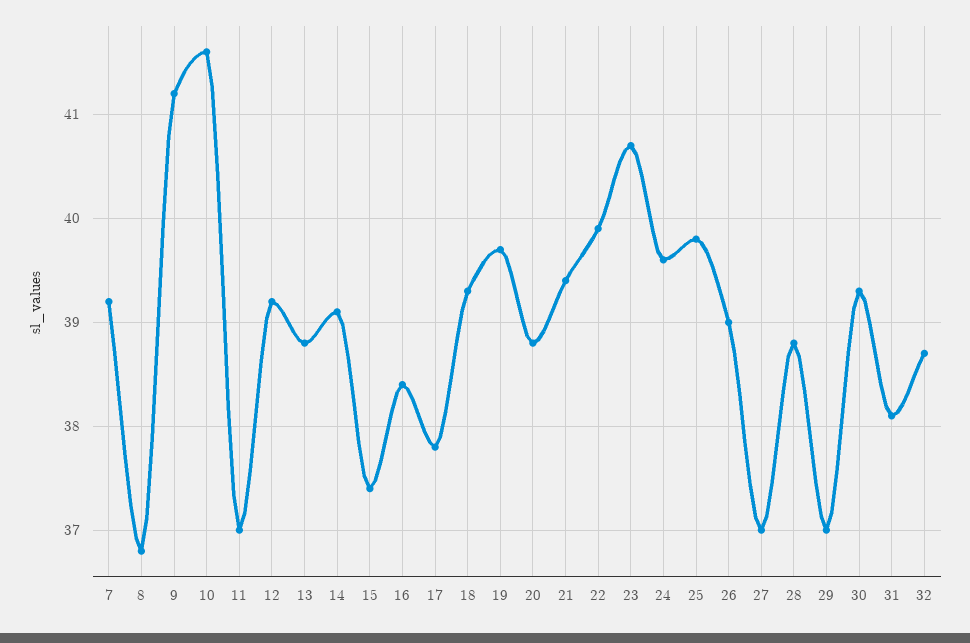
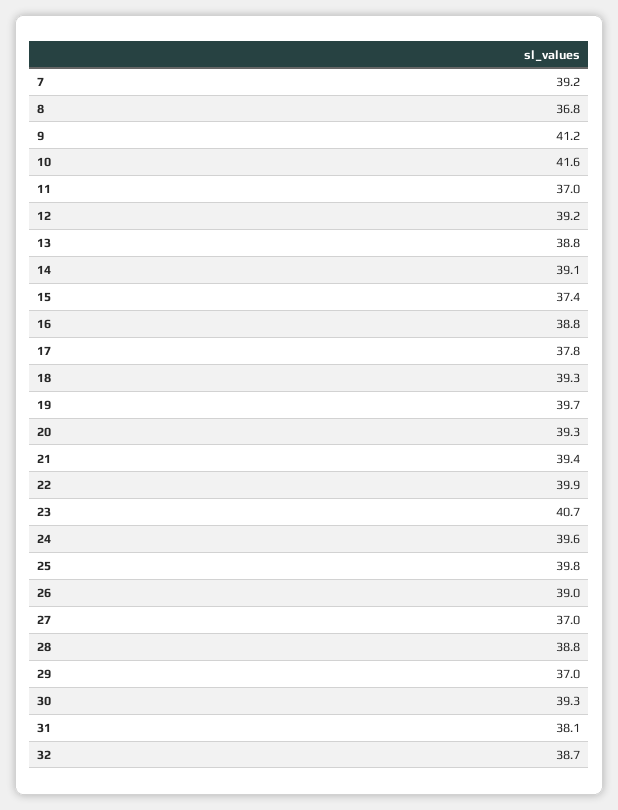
  {
    "7": 39.2,
    "8": 36.8,
    "9": 41.2,
    "10": 41.6,
    "11": 37,
    "12": 39.2,
    "13": 38.8,
    "14": 39.1,
    "15": 37.4,
-   "16": 38.4,
+   "16": 38.8,
    "17": 37.8,
    "18": 39.3,
    "19": 39.7,
-   "20": 38.8,
+   "20": 39.3,
    "21": 39.4,
    "22": 39.9,
    "23": 40.7,
    "24": 39.6,
    "25": 39.8,
    "26": 39,
    "27": 37,
    "28": 38.8,
    "29": 37,
    "30": 39.3,
    "31": 38.1,
    "32": 38.7
  }

